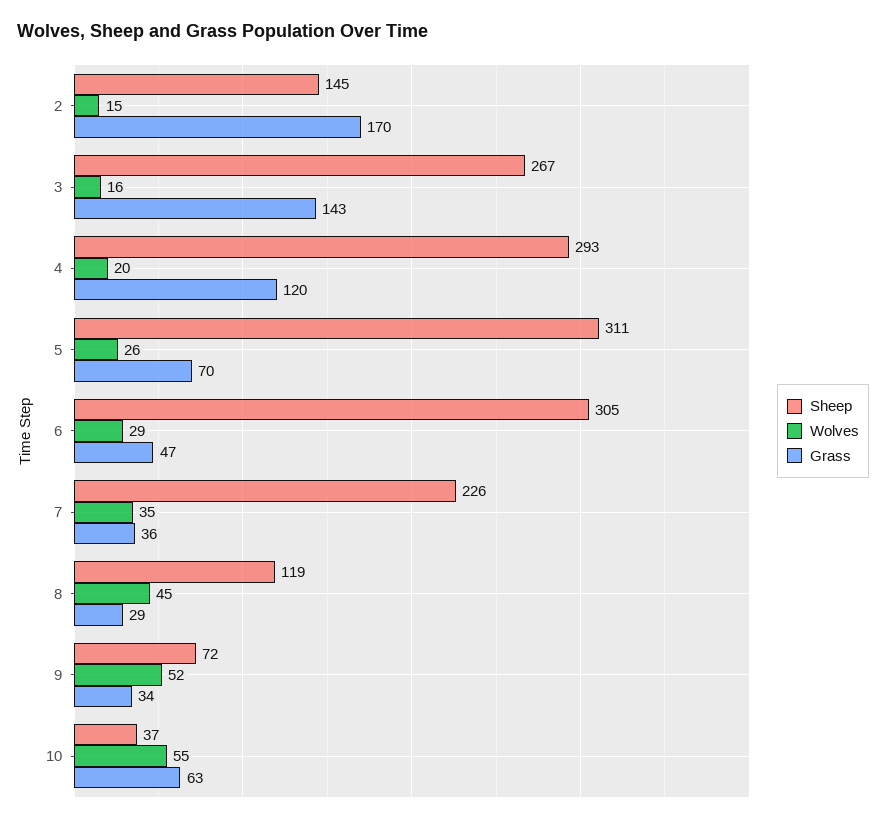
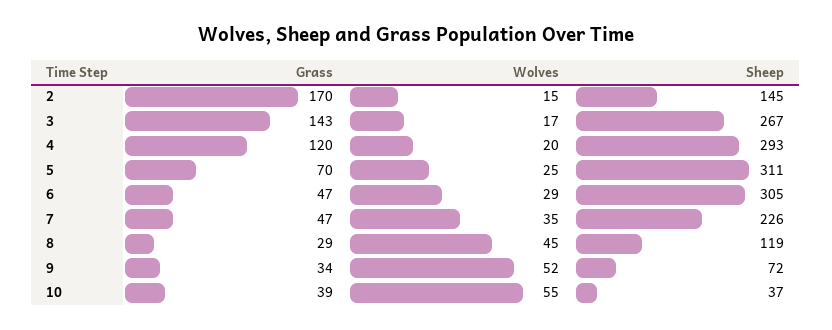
  {
    "Sheep": {
      "2": 145,
      "3": 267,
      "4": 293,
      "5": 311,
      "6": 305,
      "7": 226,
      "8": 119,
      "9": 72,
      "10": 37
    },
    "Wolves": {
      "2": 15,
-     "3": 16,
+     "3": 17,
      "4": 20,
-     "5": 26,
+     "5": 25,
      "6": 29,
      "7": 35,
      "8": 45,
      "9": 52,
      "10": 55
    },
    "Grass": {
      "2": 170,
      "3": 143,
      "4": 120,
      "5": 70,
      "6": 47,
-     "7": 36,
+     "7": 47,
      "8": 29,
      "9": 34,
-     "10": 63
+     "10": 39
    }
  }

